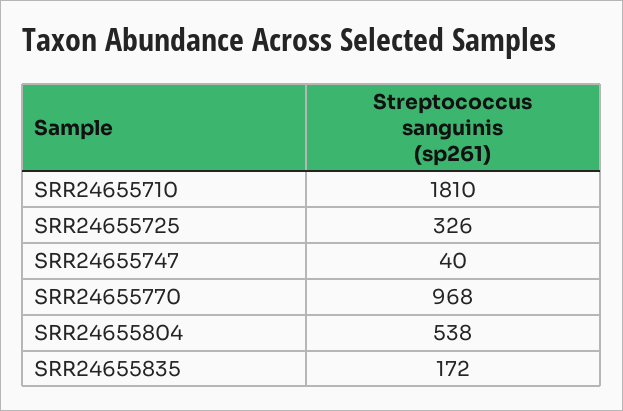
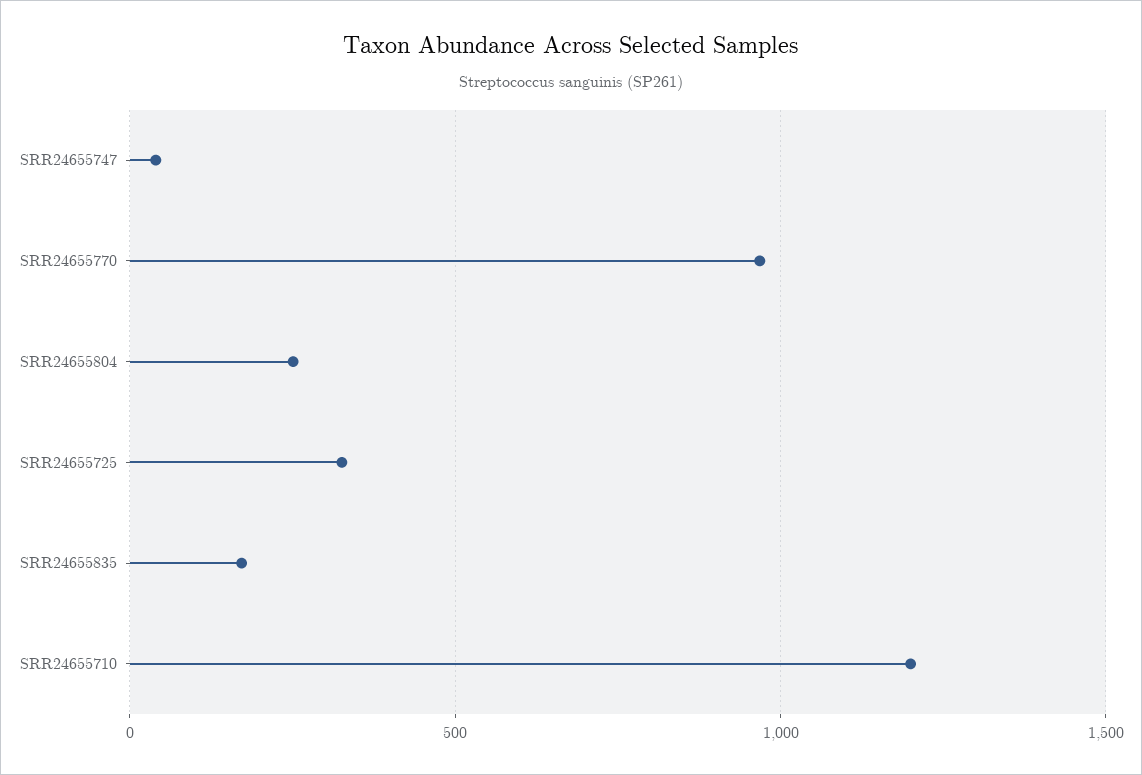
  {
-   "SRR24655710": 1810,
+   "SRR24655710": 1200,
    "SRR24655725": 326,
    "SRR24655747": 40,
    "SRR24655770": 968,
-   "SRR24655804": 538,
+   "SRR24655804": 250,
    "SRR24655835": 172
  }

